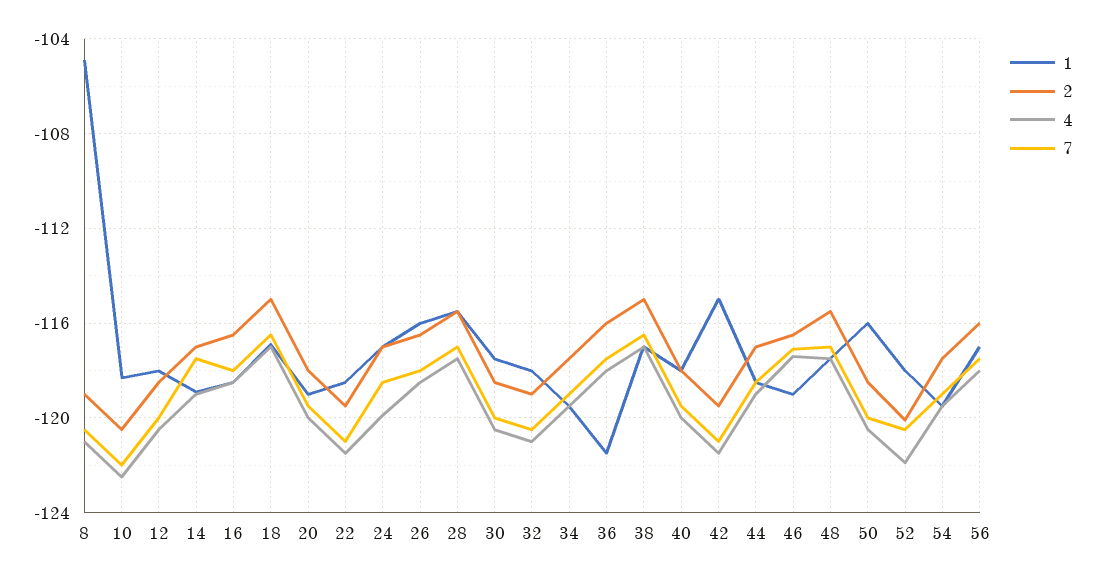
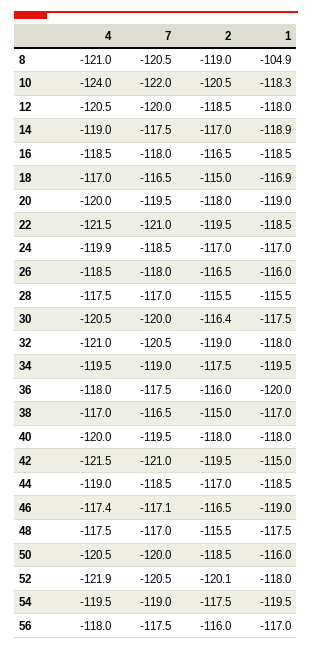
  {
    "1": {
      "8": -104.9,
      "10": -118.3,
      "12": -118,
      "14": -118.9,
      "16": -118.5,
      "18": -116.9,
      "20": -119,
      "22": -118.5,
      "24": -117,
      "26": -116,
      "28": -115.5,
      "30": -117.5,
      "32": -118,
      "34": -119.5,
-     "36": -121.5,
+     "36": -120,
      "38": -117,
      "40": -118,
      "42": -115,
      "44": -118.5,
      "46": -119,
      "48": -117.5,
      "50": -116,
      "52": -118,
      "54": -119.5,
      "56": -117
    },
    "2": {
      "8": -119,
      "10": -120.5,
      "12": -118.5,
      "14": -117,
      "16": -116.5,
      "18": -115,
      "20": -118,
      "22": -119.5,
      "24": -117,
      "26": -116.5,
      "28": -115.5,
-     "30": -118.5,
+     "30": -116.4,
      "32": -119,
      "34": -117.5,
      "36": -116,
      "38": -115,
      "40": -118,
      "42": -119.5,
      "44": -117,
      "46": -116.5,
      "48": -115.5,
      "50": -118.5,
      "52": -120.1,
      "54": -117.5,
      "56": -116
    },
    "4": {
      "8": -121,
-     "10": -122.5,
+     "10": -124,
      "12": -120.5,
      "14": -119,
      "16": -118.5,
      "18": -117,
      "20": -120,
      "22": -121.5,
      "24": -119.9,
      "26": -118.5,
      "28": -117.5,
      "30": -120.5,
      "32": -121,
      "34": -119.5,
      "36": -118,
      "38": -117,
      "40": -120,
      "42": -121.5,
      "44": -119,
      "46": -117.4,
      "48": -117.5,
      "50": -120.5,
      "52": -121.9,
      "54": -119.5,
      "56": -118
    },
    "7": {
      "8": -120.5,
      "10": -122,
      "12": -120,
      "14": -117.5,
      "16": -118,
      "18": -116.5,
      "20": -119.5,
      "22": -121,
      "24": -118.5,
      "26": -118,
      "28": -117,
      "30": -120,
      "32": -120.5,
      "34": -119,
      "36": -117.5,
      "38": -116.5,
      "40": -119.5,
      "42": -121,
      "44": -118.5,
      "46": -117.1,
      "48": -117,
      "50": -120,
      "52": -120.5,
      "54": -119,
      "56": -117.5
    }
  }

